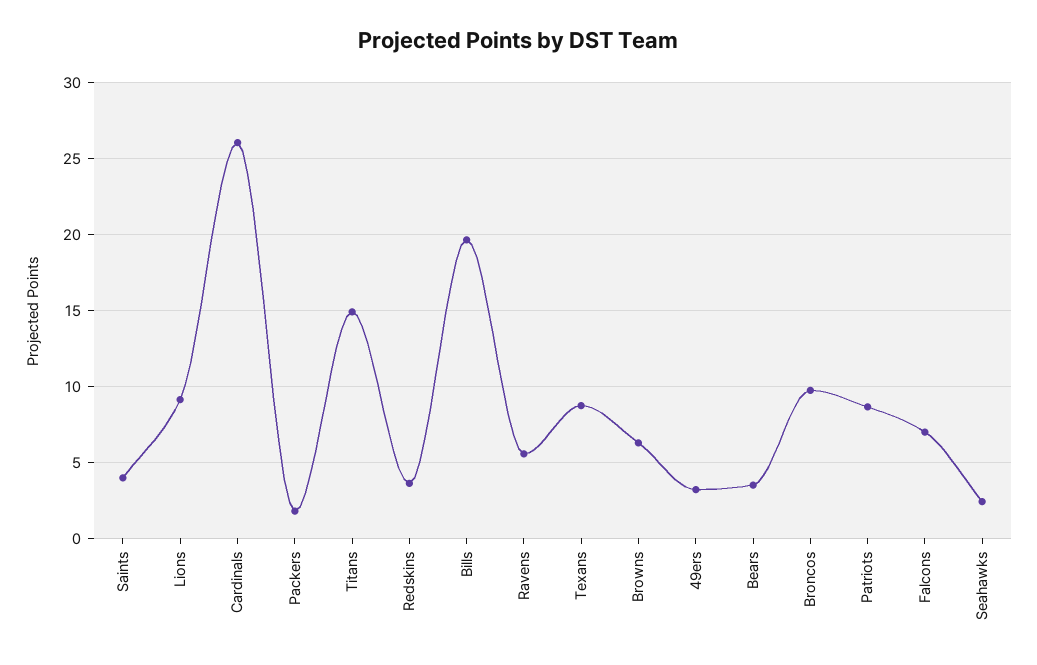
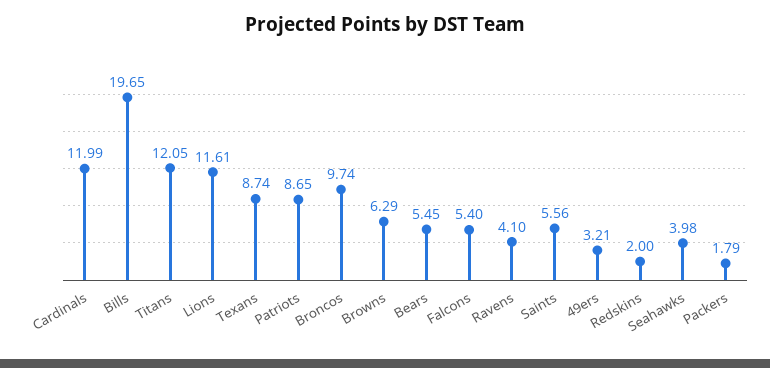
  {
-   "Saints": 4,
+   "Saints": 5.56,
-   "Lions": 9,
+   "Lions": 11.61,
-   "Cardinals": 26,
+   "Cardinals": 11.99,
    "Packers": 1.79,
-   "Titans": 15,
+   "Titans": 12.05,
-   "Redskins": 3.5,
+   "Redskins": 2,
    "Bills": 19.65,
-   "Ravens": 5.5,
+   "Ravens": 4.1,
    "Texans": 8.74,
    "Browns": 6.29,
    "49ers": 3.21,
-   "Bears": 3.5,
+   "Bears": 5.45,
    "Broncos": 9.74,
    "Patriots": 8.65,
-   "Falcons": 7,
+   "Falcons": 5.4,
-   "Seahawks": 2.5
+   "Seahawks": 3.98
  }

